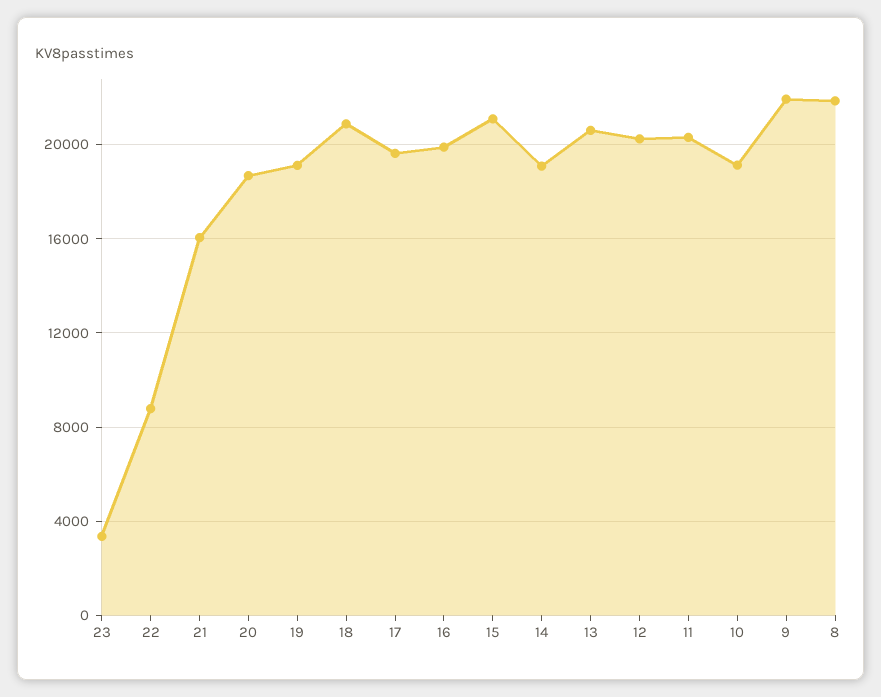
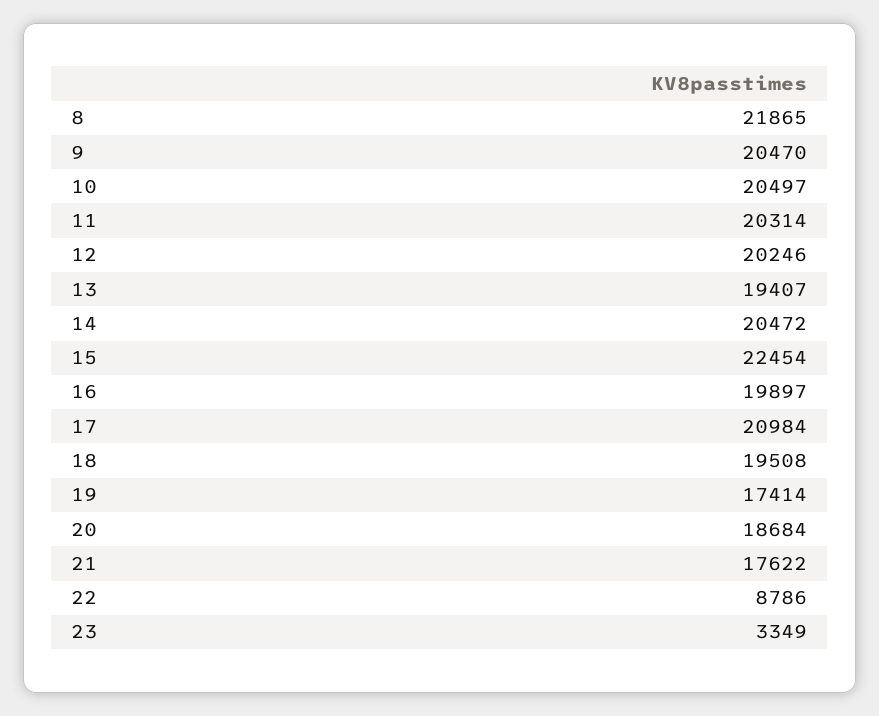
  {
    "23": 3349,
    "22": 8786,
-   "21": 16000,
+   "21": 17622,
    "20": 18684,
-   "19": 19000,
+   "19": 17414,
-   "18": 21000,
+   "18": 19508,
-   "17": 19500,
+   "17": 20984,
    "16": 19897,
-   "15": 21000,
+   "15": 22454,
-   "14": 19000,
+   "14": 20472,
-   "13": 20500,
+   "13": 19407,
    "12": 20246,
    "11": 20314,
-   "10": 19000,
+   "10": 20497,
-   "9": 22000,
+   "9": 20470,
    "8": 21865
  }

